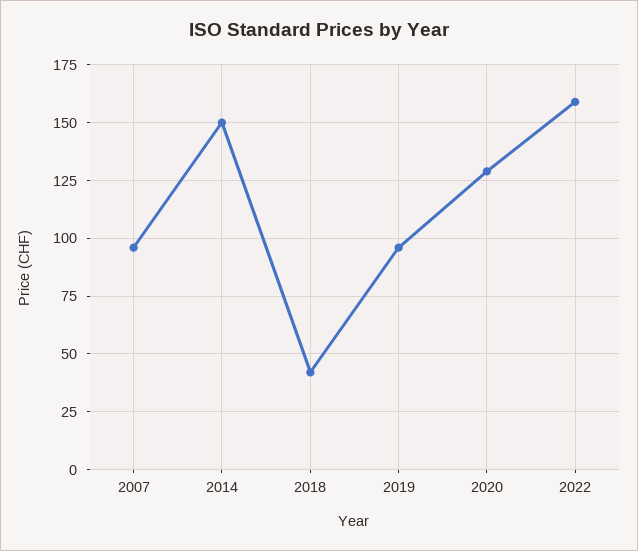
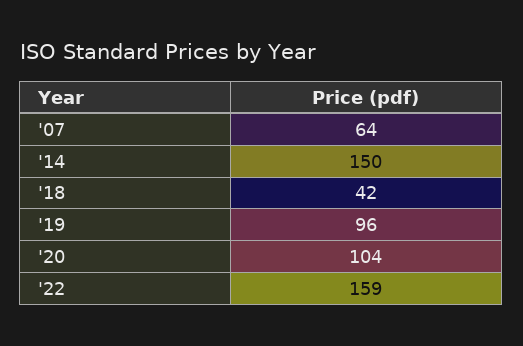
  {
-   "2007": 95,
+   "2007": 64,
    "2014": 150,
    "2018": 42,
    "2019": 96,
-   "2020": 130,
+   "2020": 104,
    "2022": 159
  }

